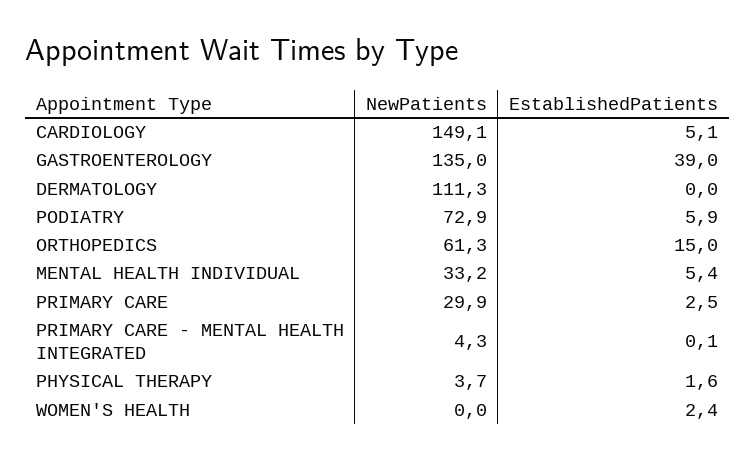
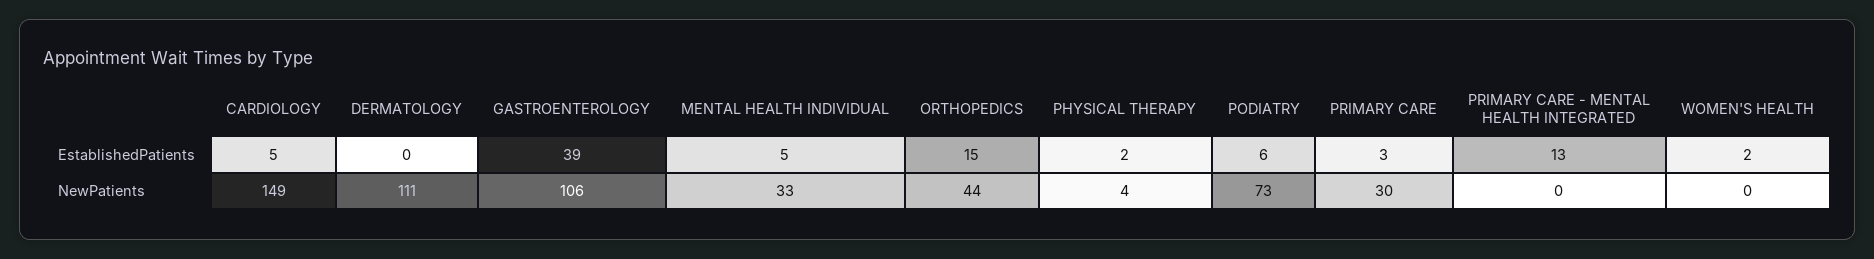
  {
    "NewPatients": {
      "CARDIOLOGY": 149.1,
-     "GASTROENTEROLOGY": 135,
+     "GASTROENTEROLOGY": 106,
      "DERMATOLOGY": 111.3,
      "PODIATRY": 72.9,
-     "ORTHOPEDICS": 61.3,
+     "ORTHOPEDICS": 44,
      "MENTAL HEALTH INDIVIDUAL": 33.2,
      "PRIMARY CARE": 29.9,
-     "PRIMARY CARE - MENTAL HEALTH INTEGRATED": 4.3,
+     "PRIMARY CARE - MENTAL HEALTH INTEGRATED": 0,
      "PHYSICAL THERAPY": 3.7,
      "WOMEN'S HEALTH": 0
    },
    "EstablishedPatients": {
      "CARDIOLOGY": 5.1,
      "GASTROENTEROLOGY": 39,
      "DERMATOLOGY": 0,
      "PODIATRY": 5.9,
      "ORTHOPEDICS": 15,
      "MENTAL HEALTH INDIVIDUAL": 5.4,
      "PRIMARY CARE": 2.5,
-     "PRIMARY CARE - MENTAL HEALTH INTEGRATED": 0.1,
+     "PRIMARY CARE - MENTAL HEALTH INTEGRATED": 13,
      "PHYSICAL THERAPY": 1.6,
      "WOMEN'S HEALTH": 2.4
    }
  }

